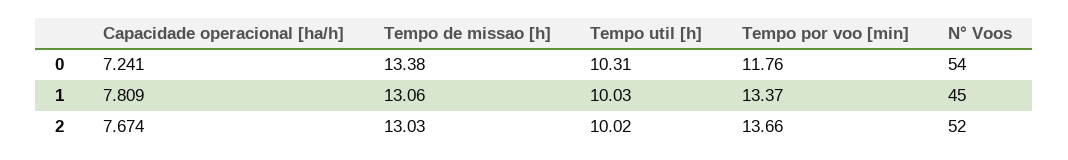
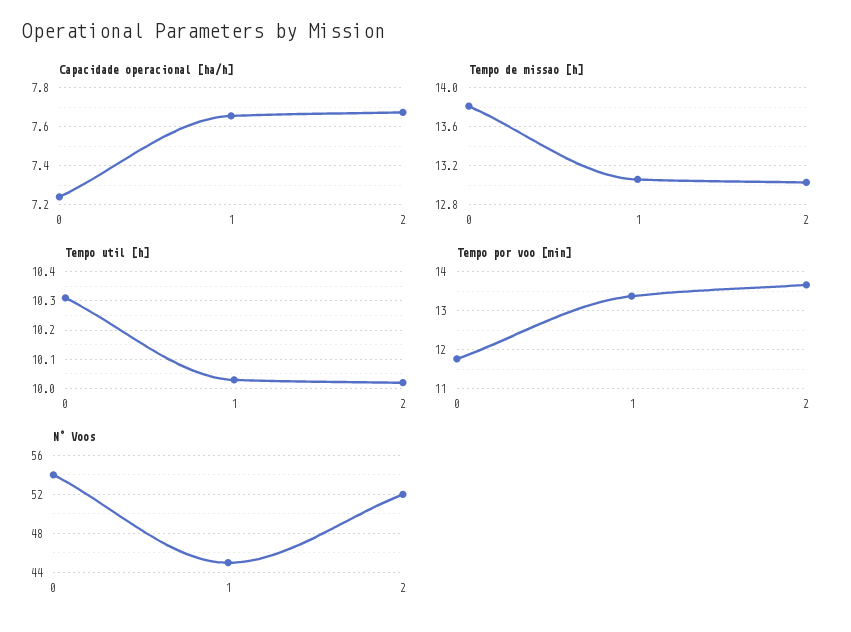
  {
    "Capacidade operacional [ha/h]": {
      "0": 7.241,
-     "1": 7.809,
+     "1": 7.65,
      "2": 7.674
    },
    "Tempo de missao [h]": {
-     "0": 13.38,
+     "0": 13.8,
      "1": 13.06,
      "2": 13.03
    },
    "Tempo util [h]": {
      "0": 10.31,
      "1": 10.03,
      "2": 10.02
    },
    "Tempo por voo [min]": {
      "0": 11.76,
      "1": 13.37,
      "2": 13.66
    },
    "N° Voos": {
      "0": 54,
      "1": 45,
      "2": 52
    }
  }

